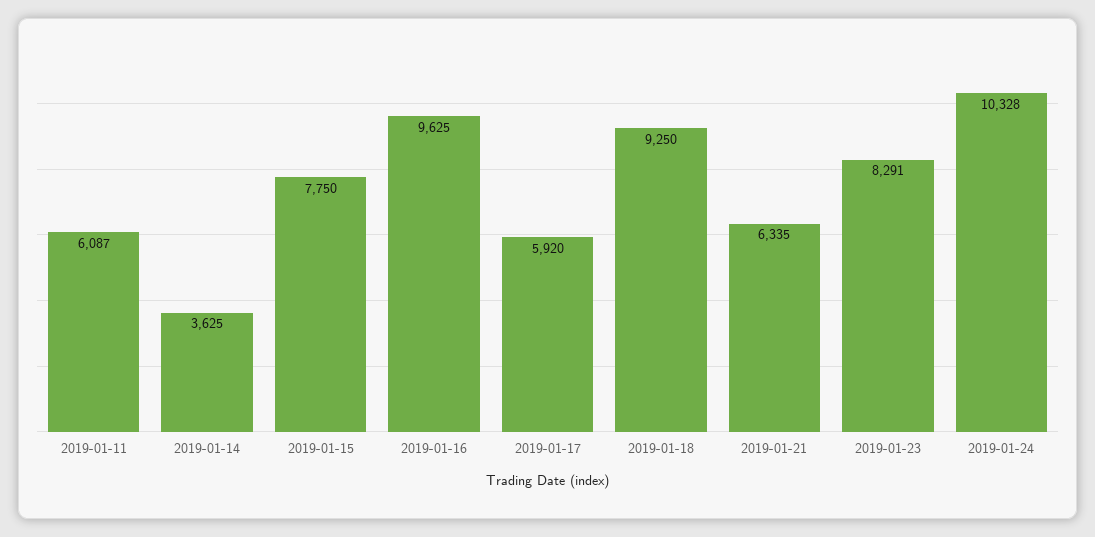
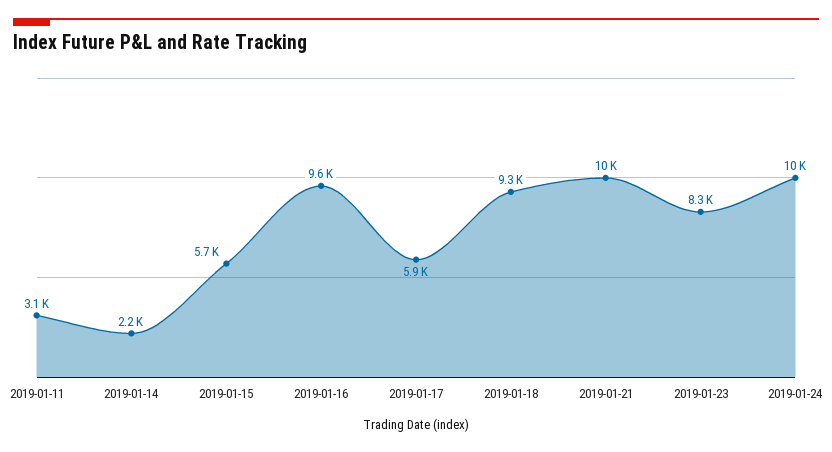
  {
-   "2019-01-11": 6087,
+   "2019-01-11": 3100,
-   "2019-01-14": 3625,
+   "2019-01-14": 2200,
-   "2019-01-15": 7750,
+   "2019-01-15": 5700,
    "2019-01-16": 9625,
    "2019-01-17": 5920,
    "2019-01-18": 9250,
-   "2019-01-21": 6335,
+   "2019-01-21": 10000,
    "2019-01-23": 8291,
    "2019-01-24": 10328
  }

